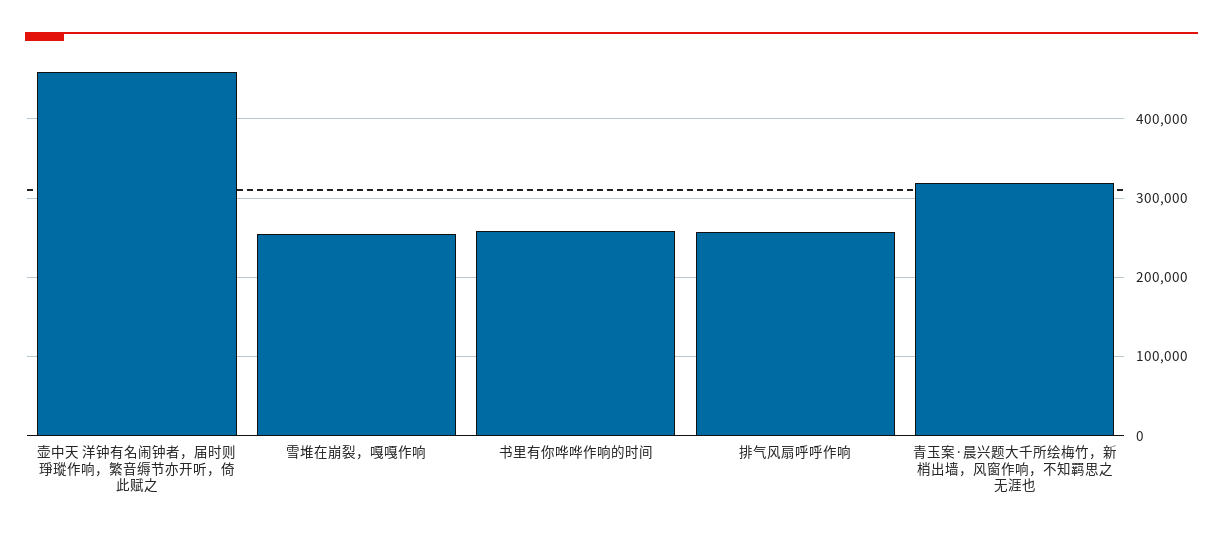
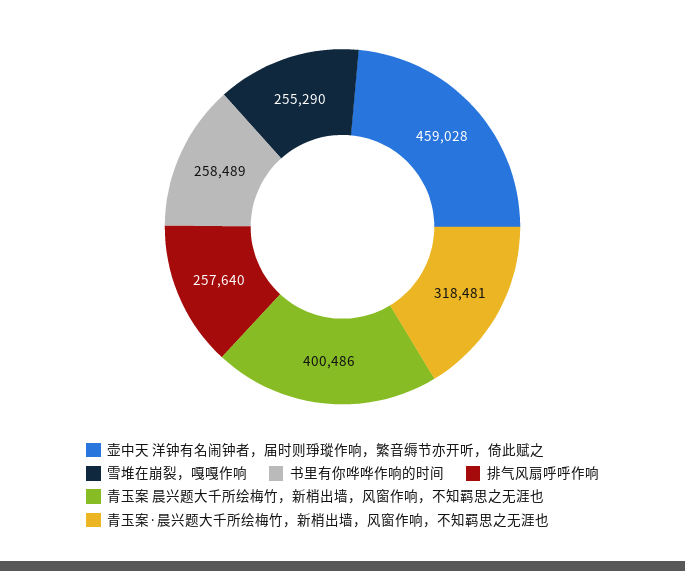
  {
    "壶中天 洋钟有名闹钟者，届时则琤瑽作响，繁音缛节亦开听，倚此赋之": 459028,
    "雪堆在崩裂，嘎嘎作响": 255290,
    "书里有你哗哗作响的时间": 258489,
    "排气风扇呼呼作响": 257640,
-   "青玉案·晨兴题大千所绘梅竹，新梢出墙，风窗作响，不知羁思之无涯也": 318481
+   "青玉案·晨兴题大千所绘梅竹，新梢出墙，风窗作响，不知羁思之无涯也": 318481,
+   "青玉案 晨兴题大千所绘梅竹，新梢出墙，风窗作响，不知羁思之无涯也": 400486
  }

